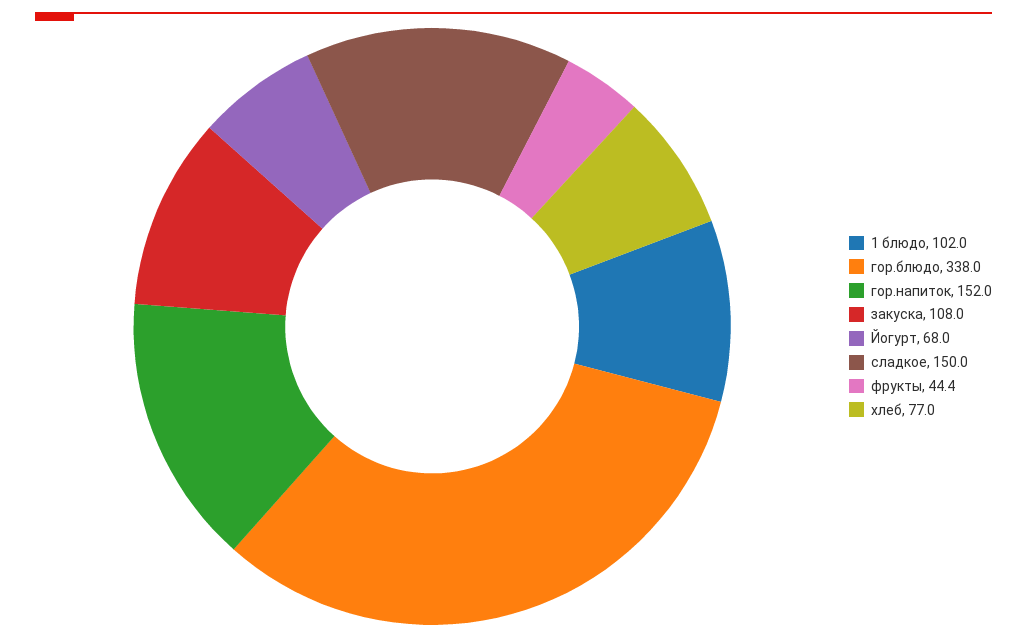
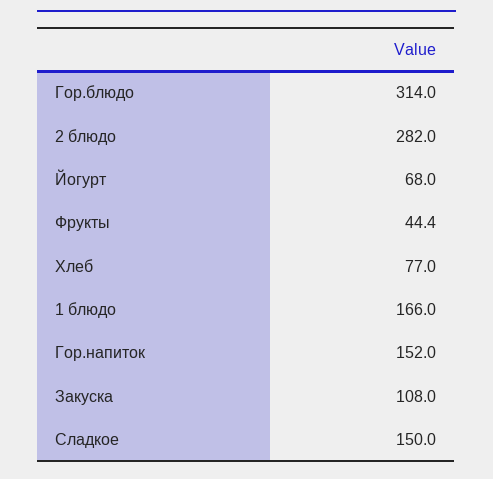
  {
-   "1 блюдо": 102,
+   "1 блюдо": 166,
-   "гор.блюдо": 338,
+   "гор.блюдо": 314,
    "гор.напиток": 152,
    "закуска": 108,
    "Йогурт": 68,
    "сладкое": 150,
    "фрукты": 44.4,
-   "хлеб": 77
+   "хлеб": 77,
+   "2 блюдо": 282
  }

